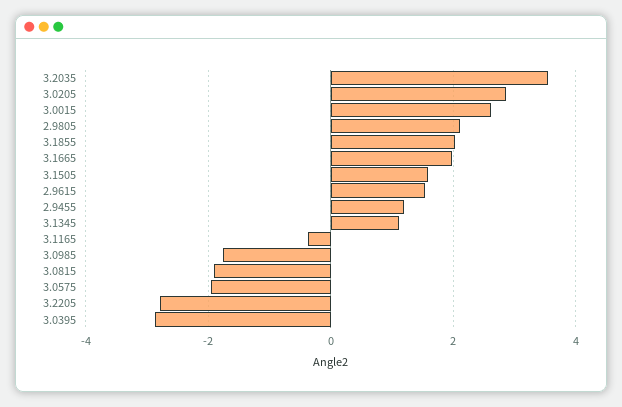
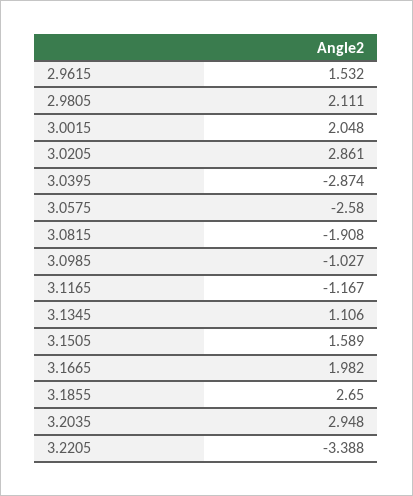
  {
-   "3.2035": 3.6,
+   "3.2035": 2.948,
    "3.0205": 2.861,
-   "3.0015": 2.6,
+   "3.0015": 2.048,
    "2.9805": 2.111,
-   "3.1855": 2,
+   "3.1855": 2.65,
    "3.1665": 1.982,
    "3.1505": 1.589,
    "2.9615": 1.532,
-   "2.9455": 1.2,
    "3.1345": 1.106,
-   "3.1165": -0.4,
+   "3.1165": -1.167,
-   "3.0985": -1.8,
+   "3.0985": -1.027,
    "3.0815": -1.908,
-   "3.0575": -2,
+   "3.0575": -2.58,
-   "3.2205": -2.8,
+   "3.2205": -3.388,
    "3.0395": -2.874
  }

